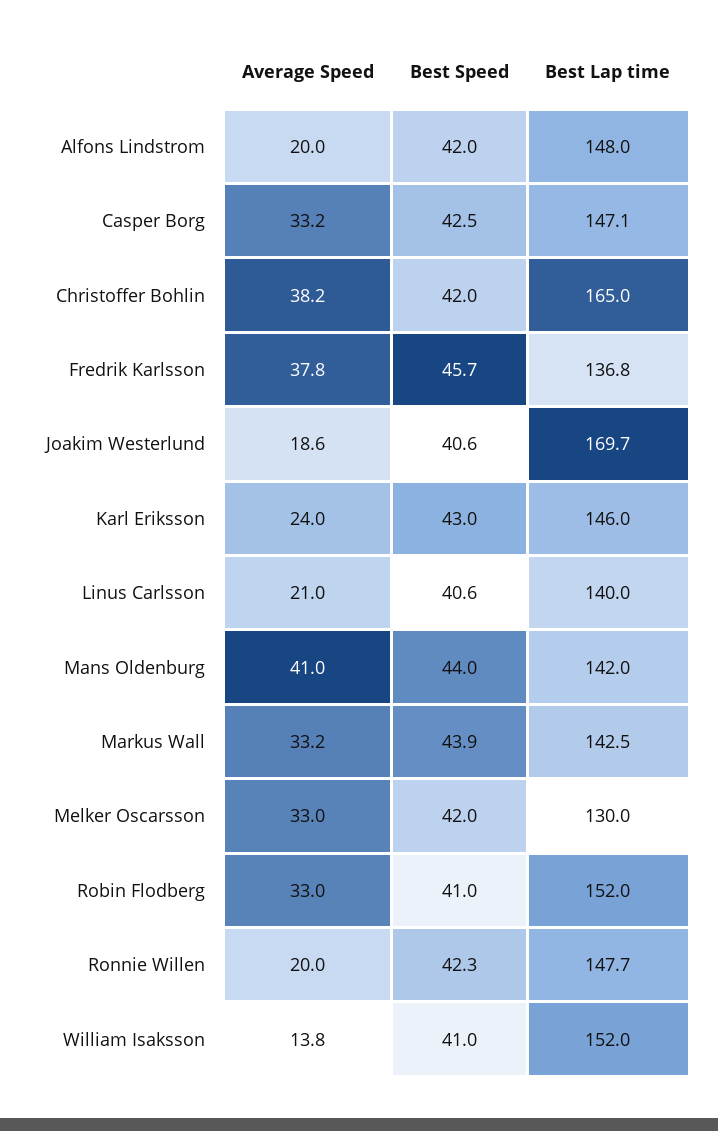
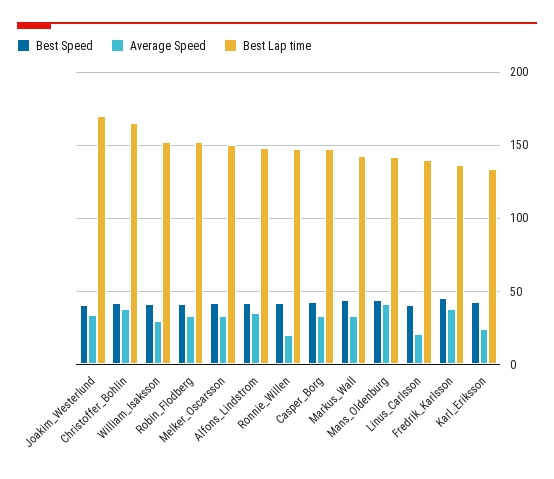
  {
    "Average Speed": {
-     "Alfons Lindstrom": 20,
+     "Alfons Lindstrom": 35,
      "Casper Borg": 33.2,
      "Christoffer Bohlin": 38.2,
      "Fredrik Karlsson": 37.8,
-     "Joakim Westerlund": 18.6,
+     "Joakim Westerlund": 35,
      "Karl Eriksson": 24,
      "Linus Carlsson": 21,
      "Mans Oldenburg": 41,
      "Markus Wall": 33.2,
      "Melker Oscarsson": 33,
      "Robin Flodberg": 33,
      "Ronnie Willen": 20,
-     "William Isaksson": 13.8
+     "William Isaksson": 30
    },
    "Best Speed": {
      "Alfons Lindstrom": 42,
      "Casper Borg": 42.5,
      "Christoffer Bohlin": 42,
      "Fredrik Karlsson": 45.7,
      "Joakim Westerlund": 40.6,
      "Karl Eriksson": 43,
      "Linus Carlsson": 40.6,
      "Mans Oldenburg": 44,
      "Markus Wall": 43.9,
      "Melker Oscarsson": 42,
      "Robin Flodberg": 41,
      "Ronnie Willen": 42.3,
      "William Isaksson": 41
    },
    "Best Lap time": {
      "Alfons Lindstrom": 148,
      "Casper Borg": 147.1,
      "Christoffer Bohlin": 165,
      "Fredrik Karlsson": 136.8,
      "Joakim Westerlund": 169.7,
-     "Karl Eriksson": 146,
+     "Karl Eriksson": 135,
      "Linus Carlsson": 140,
      "Mans Oldenburg": 142,
      "Markus Wall": 142.5,
-     "Melker Oscarsson": 130,
+     "Melker Oscarsson": 150,
      "Robin Flodberg": 152,
      "Ronnie Willen": 147.7,
      "William Isaksson": 152
    }
  }

